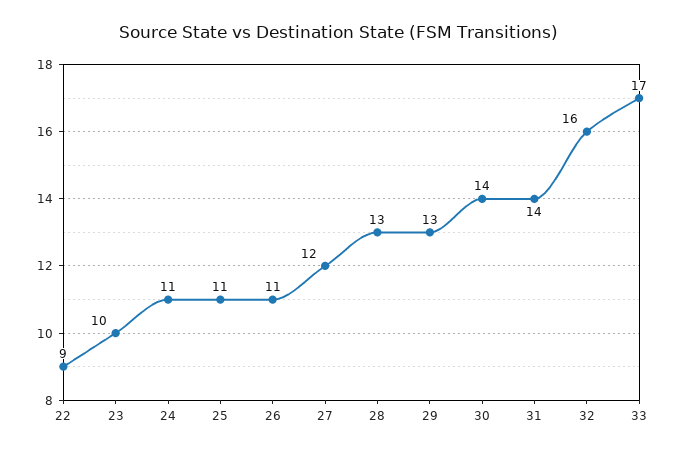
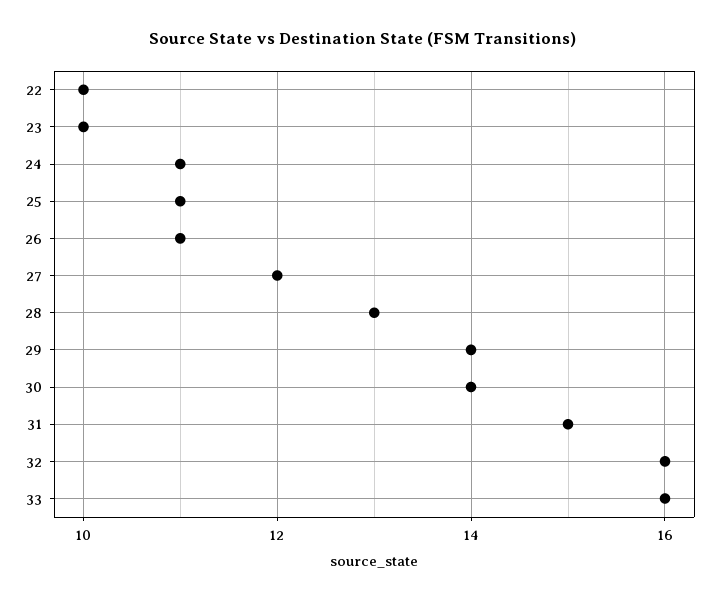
  {
-   "22": 9,
+   "22": 10,
    "23": 10,
    "24": 11,
    "25": 11,
    "26": 11,
    "27": 12,
    "28": 13,
-   "29": 13,
+   "29": 14,
    "30": 14,
-   "31": 14,
+   "31": 15,
    "32": 16,
-   "33": 17
+   "33": 16
  }

